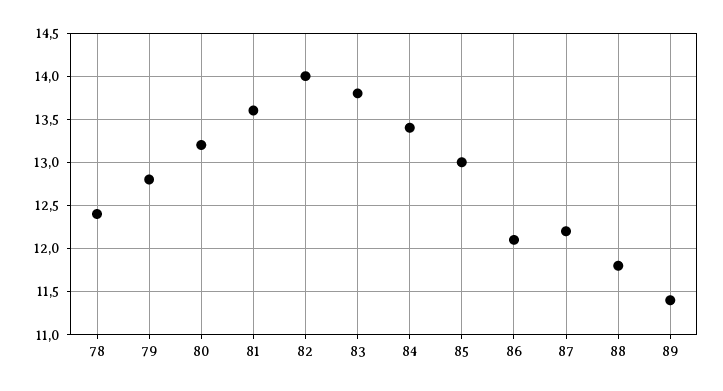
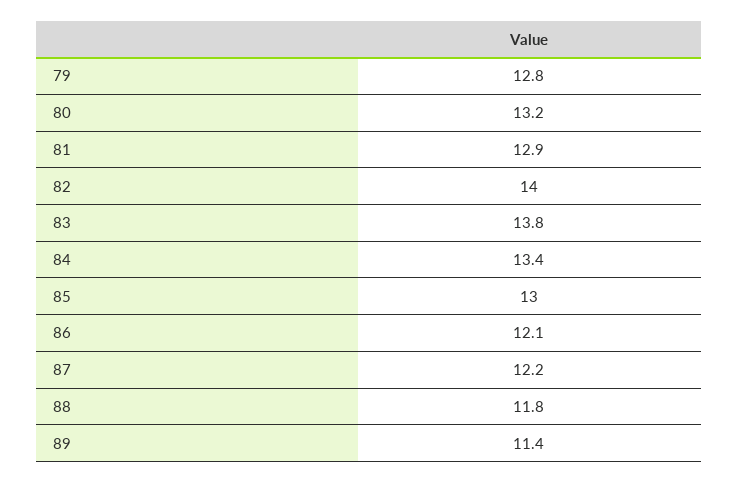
  {
-   "78": 12.4,
    "79": 12.8,
    "80": 13.2,
-   "81": 13.6,
+   "81": 12.9,
    "82": 14,
    "83": 13.8,
    "84": 13.4,
    "85": 13,
    "86": 12.1,
    "87": 12.2,
    "88": 11.8,
    "89": 11.4
  }

